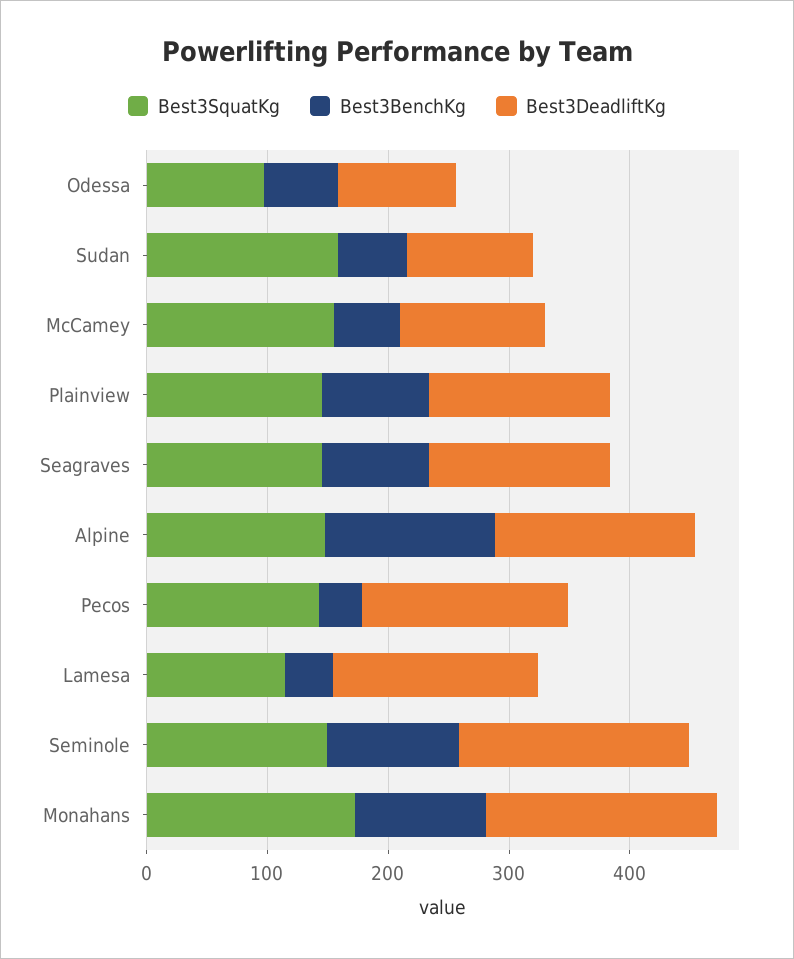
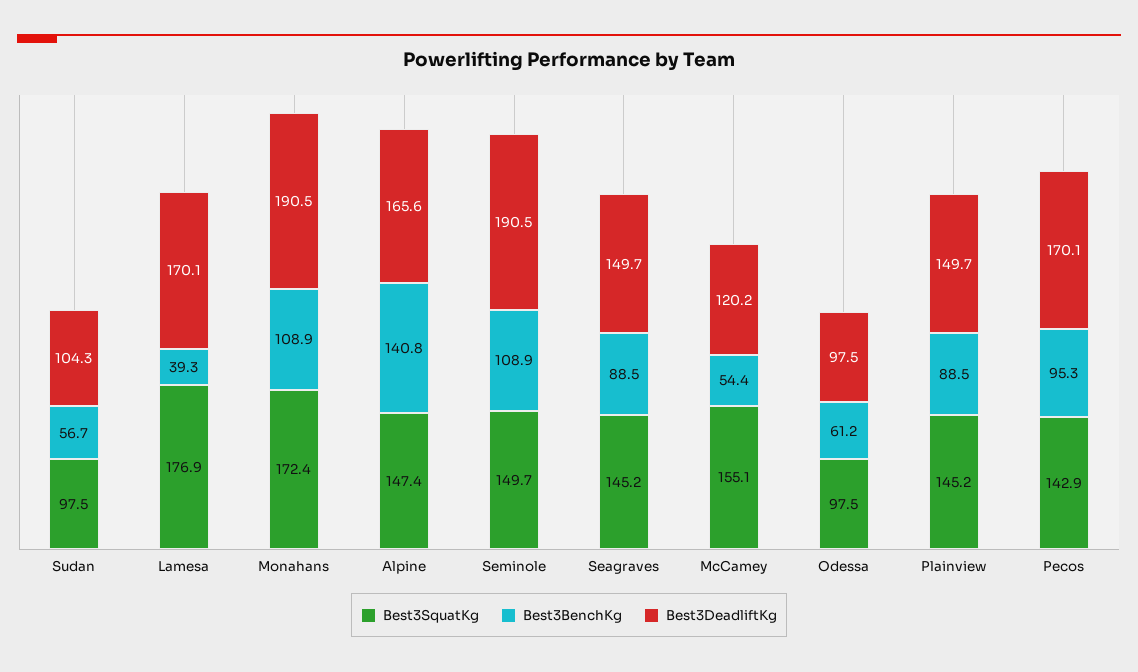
  {
    "Best3SquatKg": {
      "Odessa": 97.5,
-     "Sudan": 160,
+     "Sudan": 97.5,
      "McCamey": 155.1,
      "Plainview": 145.2,
      "Seagraves": 145.2,
      "Alpine": 147.4,
      "Pecos": 142.9,
-     "Lamesa": 120,
+     "Lamesa": 176.9,
      "Seminole": 149.7,
      "Monahans": 172.4
    },
    "Best3BenchKg": {
      "Odessa": 61.2,
      "Sudan": 56.7,
      "McCamey": 54.4,
      "Plainview": 88.5,
      "Seagraves": 88.5,
      "Alpine": 140.8,
-     "Pecos": 40,
+     "Pecos": 95.3,
      "Lamesa": 39.3,
      "Seminole": 108.9,
      "Monahans": 108.9
    },
    "Best3DeadliftKg": {
      "Odessa": 97.5,
      "Sudan": 104.3,
      "McCamey": 120.2,
      "Plainview": 149.7,
      "Seagraves": 149.7,
      "Alpine": 165.6,
      "Pecos": 170.1,
      "Lamesa": 170.1,
      "Seminole": 190.5,
      "Monahans": 190.5
    }
  }

